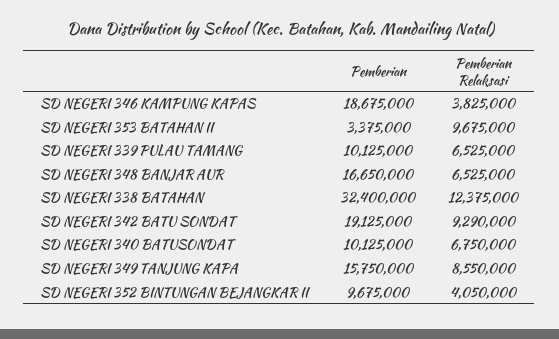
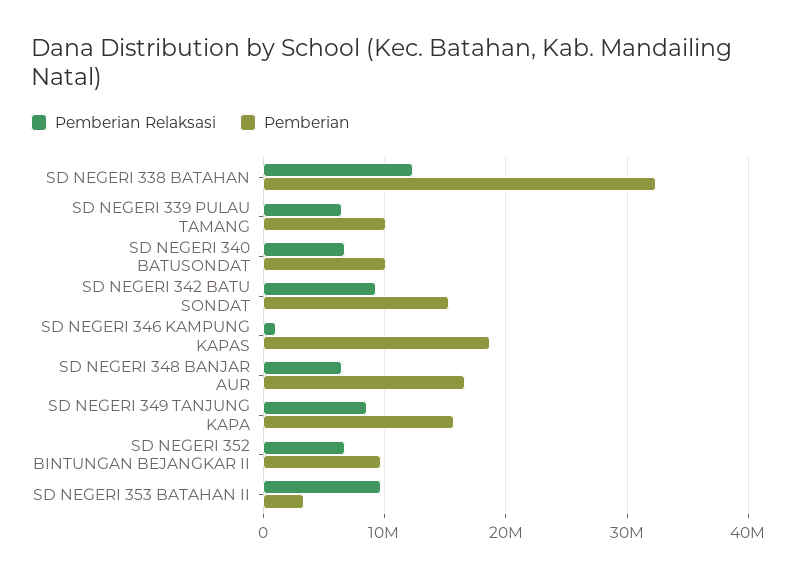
  {
    "Pemberian": {
      "SD NEGERI 346 KAMPUNG KAPAS": 18675000,
      "SD NEGERI 353 BATAHAN II": 3375000,
      "SD NEGERI 339 PULAU TAMANG": 10125000,
      "SD NEGERI 348 BANJAR AUR": 16650000,
      "SD NEGERI 338 BATAHAN": 32400000,
-     "SD NEGERI 342 BATU SONDAT": 19125000,
+     "SD NEGERI 342 BATU SONDAT": 15000000,
      "SD NEGERI 340 BATUSONDAT": 10125000,
      "SD NEGERI 349 TANJUNG KAPA": 15750000,
      "SD NEGERI 352 BINTUNGAN BEJANGKAR II": 9675000
    },
    "Pemberian Relaksasi": {
-     "SD NEGERI 346 KAMPUNG KAPAS": 3825000,
+     "SD NEGERI 346 KAMPUNG KAPAS": 1000000,
      "SD NEGERI 353 BATAHAN II": 9675000,
      "SD NEGERI 339 PULAU TAMANG": 6525000,
      "SD NEGERI 348 BANJAR AUR": 6525000,
      "SD NEGERI 338 BATAHAN": 12375000,
      "SD NEGERI 342 BATU SONDAT": 9290000,
      "SD NEGERI 340 BATUSONDAT": 6750000,
      "SD NEGERI 349 TANJUNG KAPA": 8550000,
-     "SD NEGERI 352 BINTUNGAN BEJANGKAR II": 4050000
+     "SD NEGERI 352 BINTUNGAN BEJANGKAR II": 7000000
    }
  }

